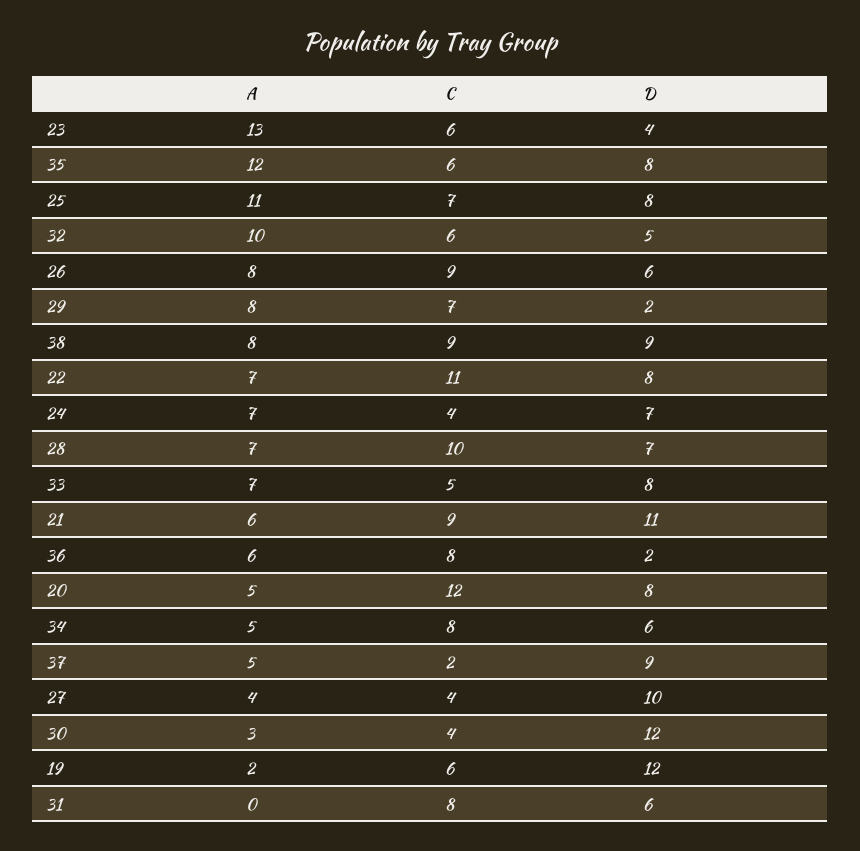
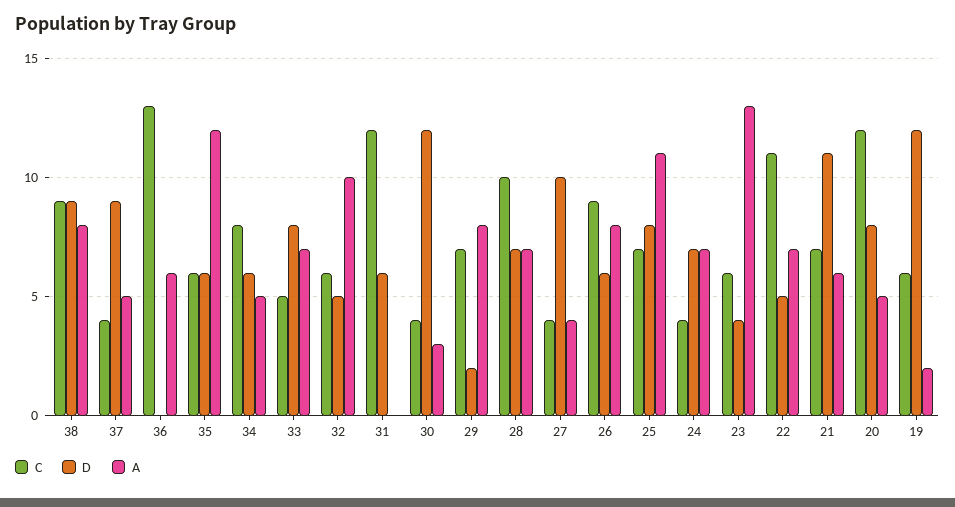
  {
    "A": {
      "23": 13,
      "35": 12,
      "25": 11,
      "32": 10,
      "26": 8,
      "29": 8,
      "38": 8,
      "22": 7,
      "24": 7,
      "28": 7,
      "33": 7,
      "21": 6,
      "36": 6,
      "20": 5,
      "34": 5,
      "37": 5,
      "27": 4,
      "30": 3,
      "19": 2,
      "31": 0
    },
    "C": {
      "23": 6,
      "35": 6,
      "25": 7,
      "32": 6,
      "26": 9,
      "29": 7,
      "38": 9,
      "22": 11,
      "24": 4,
      "28": 10,
      "33": 5,
-     "21": 9,
+     "21": 7,
-     "36": 8,
+     "36": 13,
      "20": 12,
      "34": 8,
-     "37": 2,
+     "37": 4,
      "27": 4,
      "30": 4,
      "19": 6,
-     "31": 8
+     "31": 12
    },
    "D": {
      "23": 4,
-     "35": 8,
+     "35": 6,
      "25": 8,
      "32": 5,
      "26": 6,
      "29": 2,
      "38": 9,
-     "22": 8,
+     "22": 5,
      "24": 7,
      "28": 7,
      "33": 8,
      "21": 11,
-     "36": 2,
+     "36": 0,
      "20": 8,
      "34": 6,
      "37": 9,
      "27": 10,
      "30": 12,
      "19": 12,
      "31": 6
    }
  }

